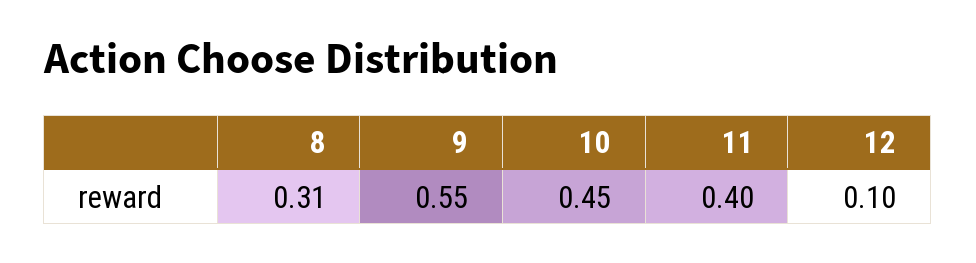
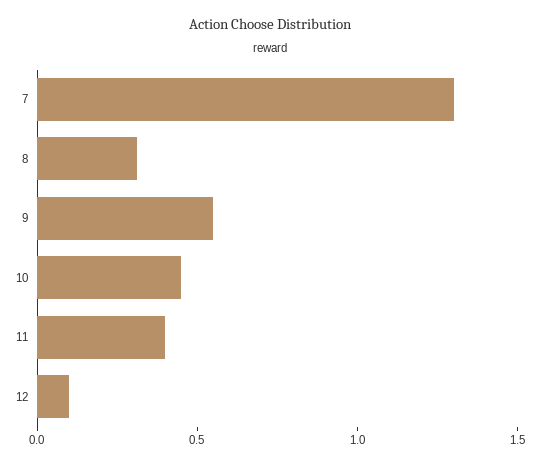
  {
    "8": 0.31,
    "9": 0.55,
    "10": 0.45,
    "11": 0.4,
-   "12": 0.1
+   "12": 0.1,
+   "7": 1.3
  }

